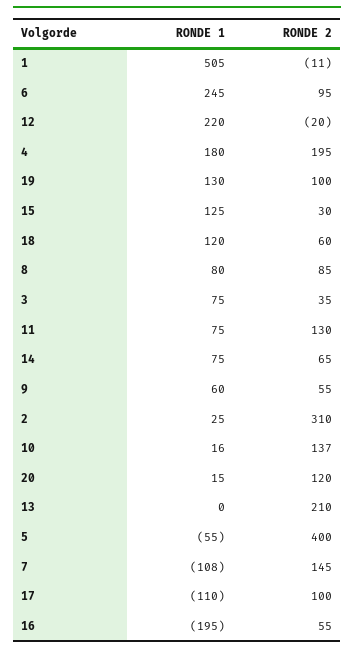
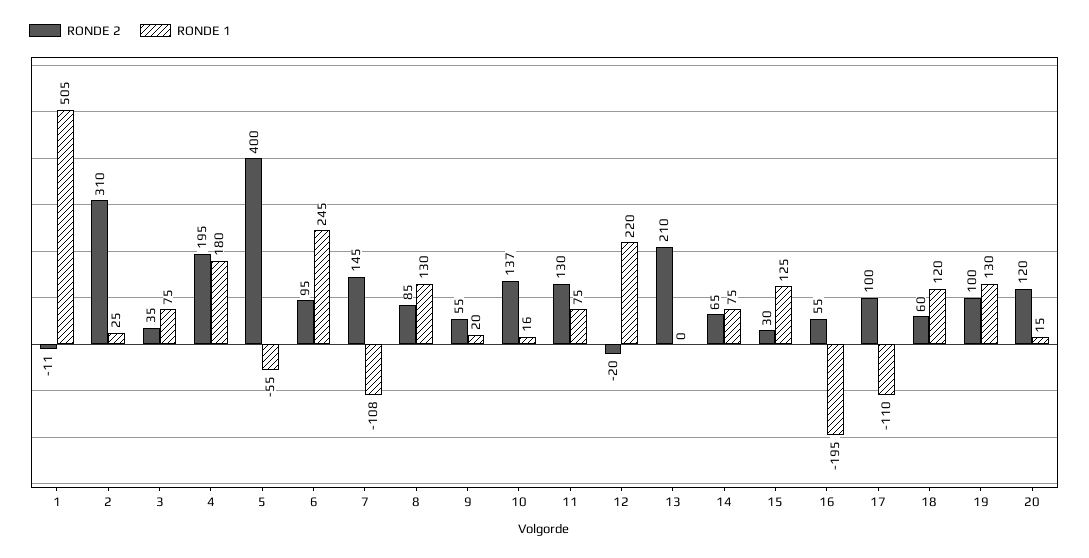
  {
    "RONDE 1": {
      "1": 505,
      "6": 245,
      "12": 220,
      "4": 180,
      "19": 130,
      "15": 125,
      "18": 120,
-     "8": 80,
+     "8": 130,
      "3": 75,
      "11": 75,
      "14": 75,
-     "9": 60,
+     "9": 20,
      "2": 25,
      "10": 16,
      "20": 15,
      "13": 0,
      "5": -55,
      "7": -108,
      "17": -110,
      "16": -195
    },
    "RONDE 2": {
      "1": -11,
      "6": 95,
      "12": -20,
      "4": 195,
      "19": 100,
      "15": 30,
      "18": 60,
      "8": 85,
      "3": 35,
      "11": 130,
      "14": 65,
      "9": 55,
      "2": 310,
      "10": 137,
      "20": 120,
      "13": 210,
      "5": 400,
      "7": 145,
      "17": 100,
      "16": 55
    }
  }

